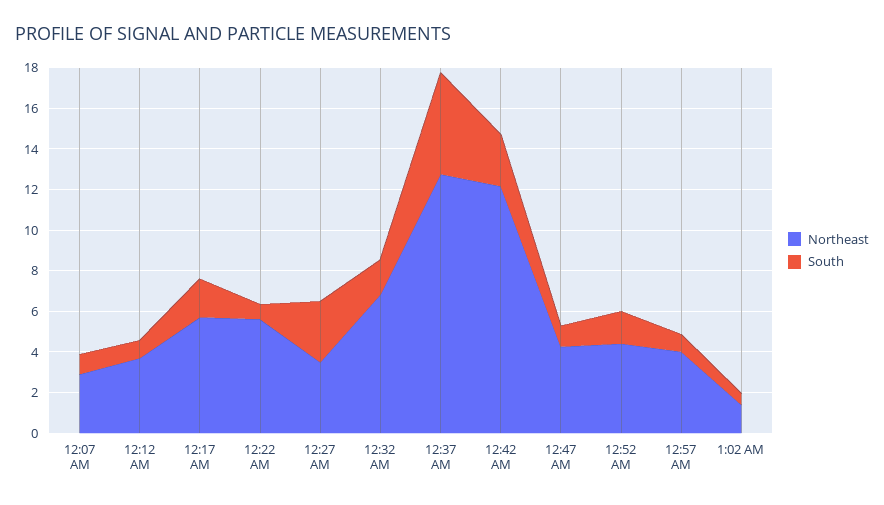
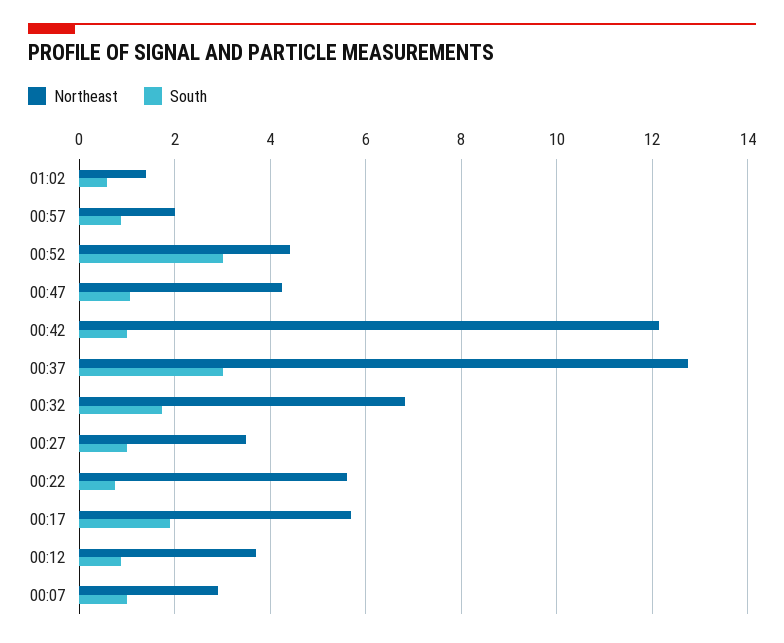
  {
    "Northeast": {
      "12:07 AM": 3,
      "12:12 AM": 3.8,
      "12:17 AM": 5.8,
      "12:22 AM": 5.6,
      "12:27 AM": 3.6,
      "12:32 AM": 6.8,
      "12:37 AM": 12.8,
      "12:42 AM": 12.2,
      "12:47 AM": 4.2,
      "12:52 AM": 4.4,
-     "12:57 AM": 4,
+     "12:57 AM": 2,
      "1:02 AM": 1.4
    },
    "South": {
      "12:07 AM": 1,
      "12:12 AM": 0.8,
      "12:17 AM": 2,
      "12:22 AM": 0.8,
-     "12:27 AM": 3,
+     "12:27 AM": 1,
      "12:32 AM": 1.8,
-     "12:37 AM": 5,
+     "12:37 AM": 3,
-     "12:42 AM": 2.5,
+     "12:42 AM": 1,
      "12:47 AM": 1,
-     "12:52 AM": 1.5,
+     "12:52 AM": 3,
      "12:57 AM": 0.8,
      "1:02 AM": 0.6
    }
  }

